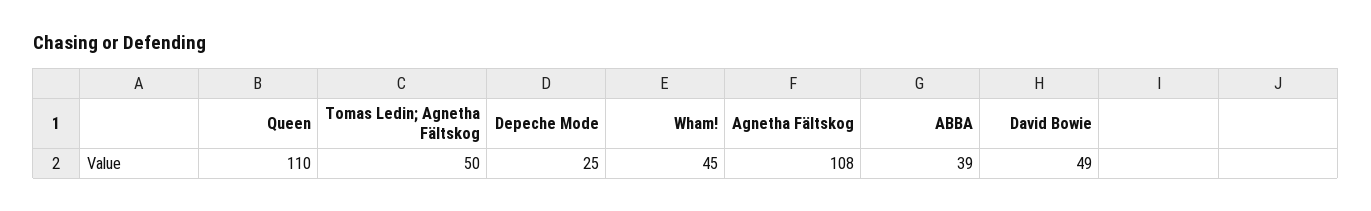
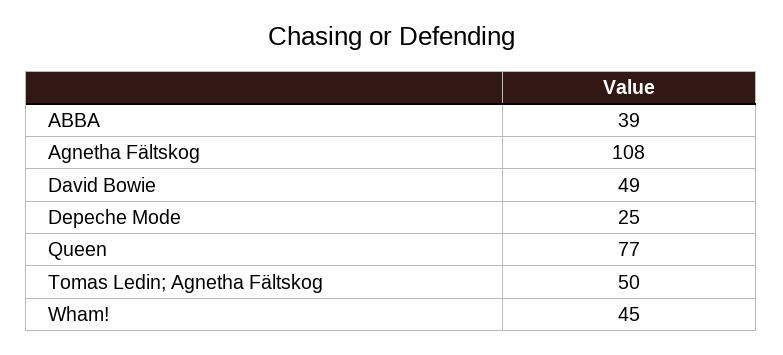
  {
-   "Queen": 110,
+   "Queen": 77,
    "Tomas Ledin; Agnetha Fältskog": 50,
    "Depeche Mode": 25,
    "Wham!": 45,
    "Agnetha Fältskog": 108,
    "ABBA": 39,
    "David Bowie": 49
  }

